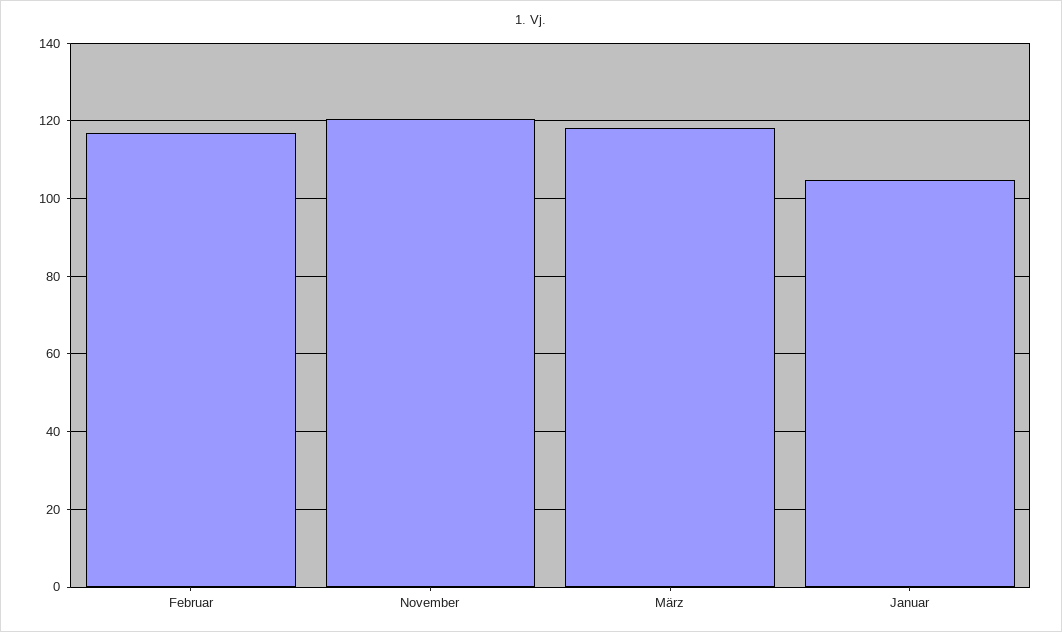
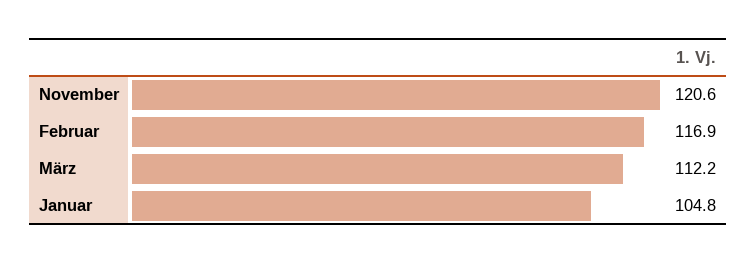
  {
    "Februar": 116.9,
    "November": 120.6,
-   "März": 118,
+   "März": 112.2,
    "Januar": 104.8
  }

